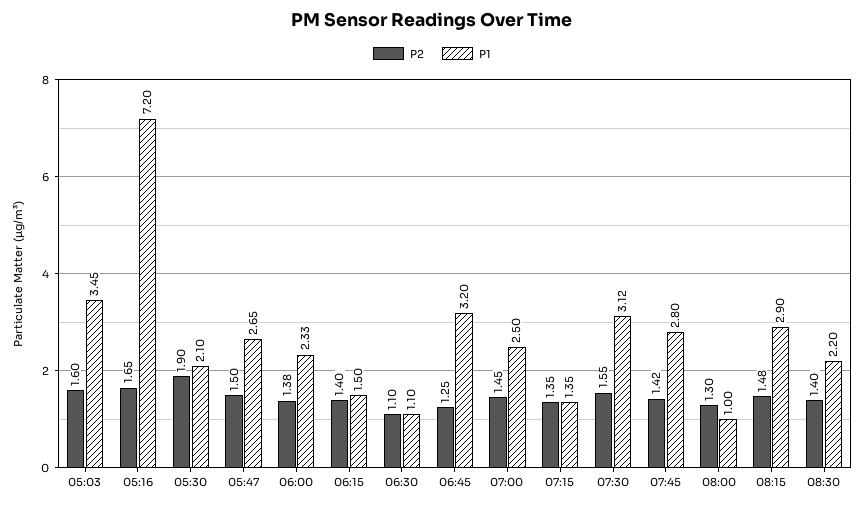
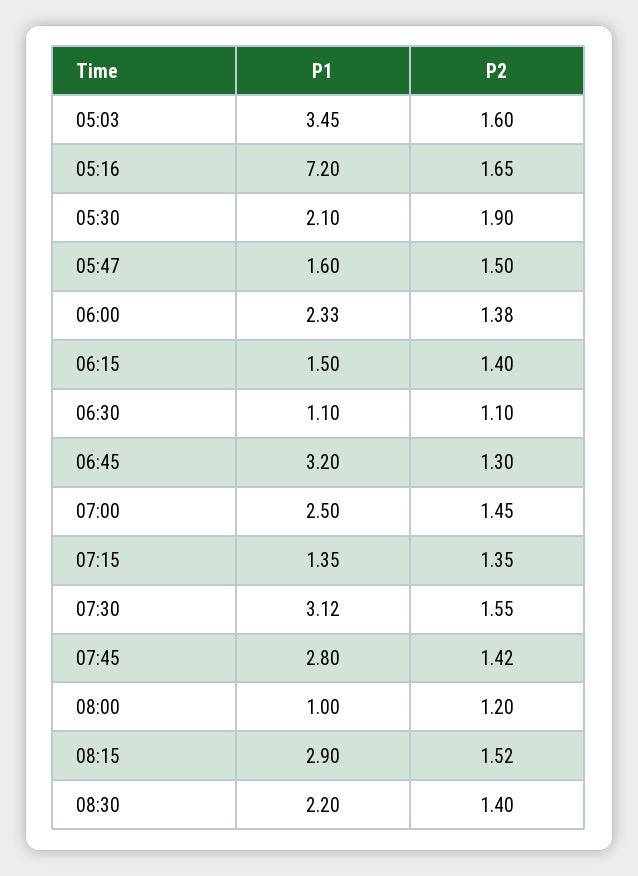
  {
    "P2": {
      "05:03": 1.6,
      "05:16": 1.65,
      "05:30": 1.9,
      "05:47": 1.5,
      "06:00": 1.38,
      "06:15": 1.4,
      "06:30": 1.1,
-     "06:45": 1.25,
+     "06:45": 1.3,
      "07:00": 1.45,
      "07:15": 1.35,
      "07:30": 1.55,
      "07:45": 1.42,
-     "08:00": 1.3,
+     "08:00": 1.2,
-     "08:15": 1.48,
+     "08:15": 1.52,
      "08:30": 1.4
    },
    "P1": {
      "05:03": 3.45,
      "05:16": 7.2,
      "05:30": 2.1,
-     "05:47": 2.65,
+     "05:47": 1.6,
      "06:00": 2.33,
      "06:15": 1.5,
      "06:30": 1.1,
      "06:45": 3.2,
      "07:00": 2.5,
      "07:15": 1.35,
      "07:30": 3.12,
      "07:45": 2.8,
      "08:00": 1,
      "08:15": 2.9,
      "08:30": 2.2
    }
  }

